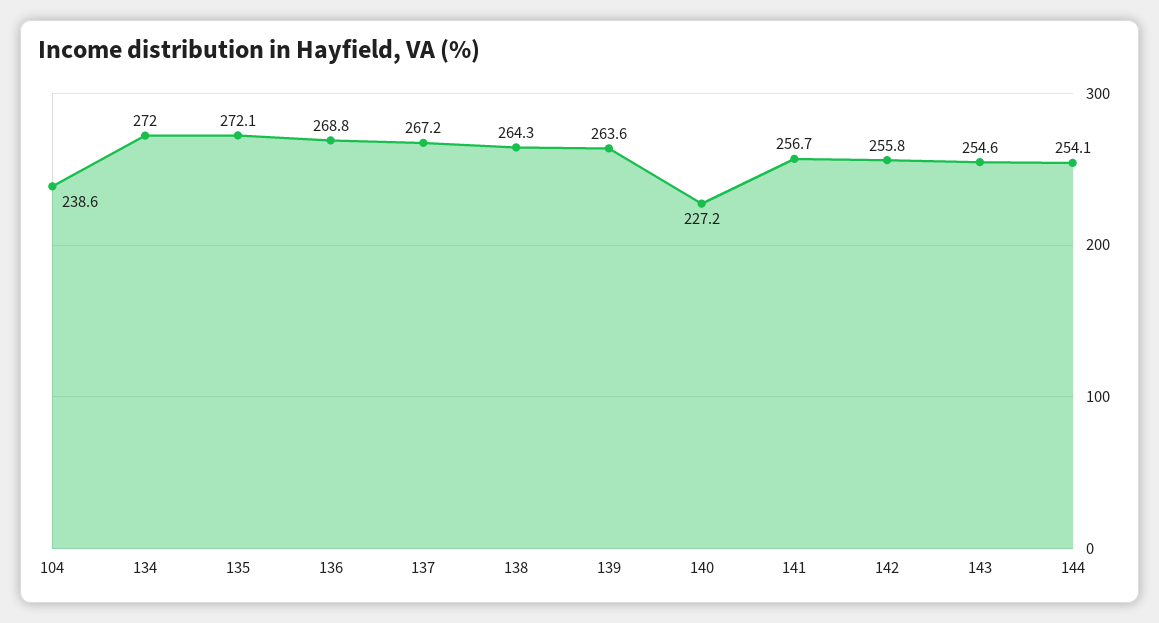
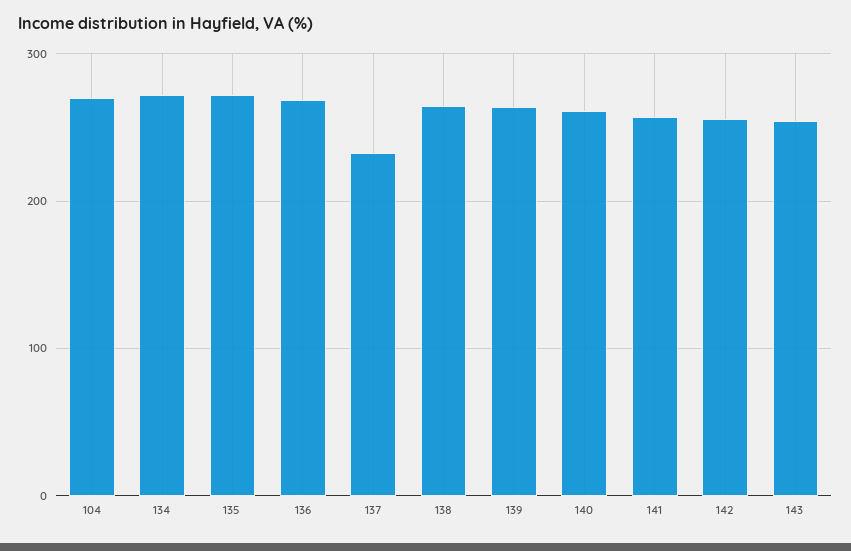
  {
-   "104": 238.6,
+   "104": 270,
    "134": 272,
    "135": 272.1,
    "136": 268.8,
-   "137": 267.2,
+   "137": 230,
    "138": 264.3,
    "139": 263.6,
-   "140": 227.2,
+   "140": 260,
    "141": 256.7,
    "142": 255.8,
-   "143": 254.6,
+   "143": 254.6
-   "144": 254.1
  }

